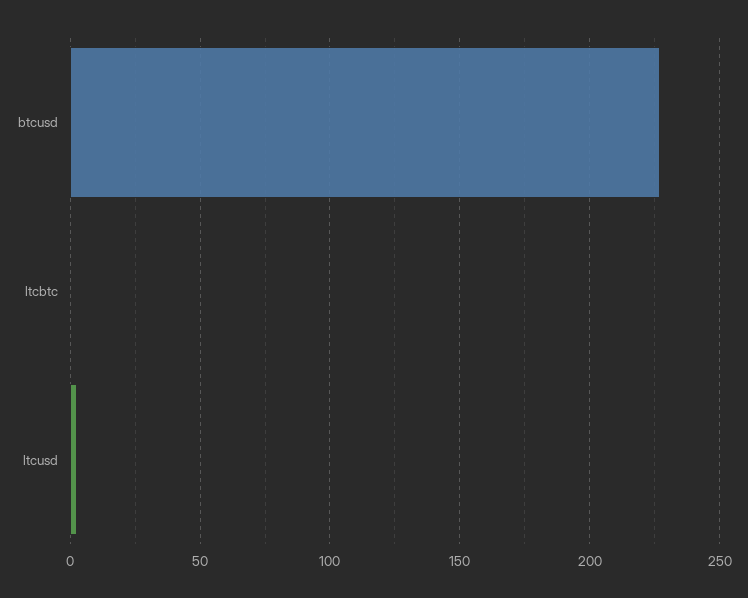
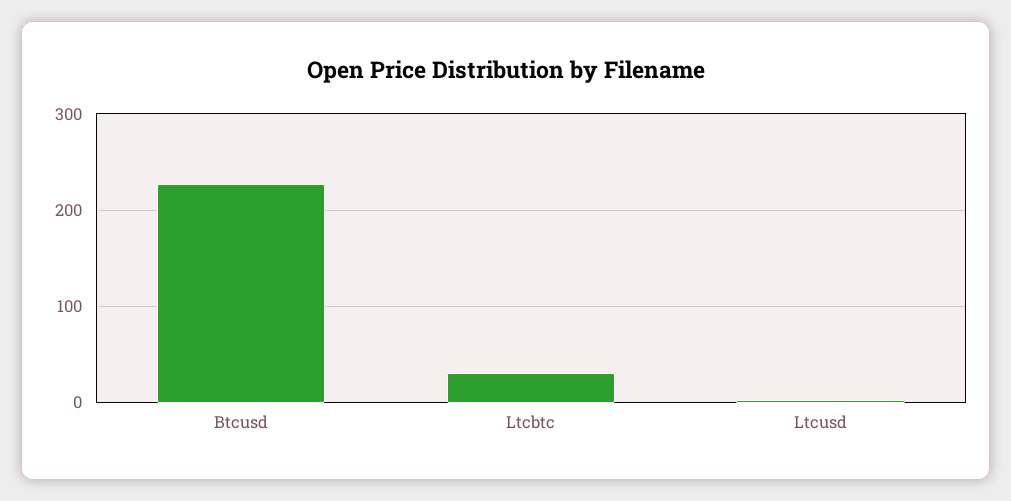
  {
    "btcusd": 225,
-   "ltcbtc": 0,
+   "ltcbtc": 30,
    "ltcusd": 5
  }

